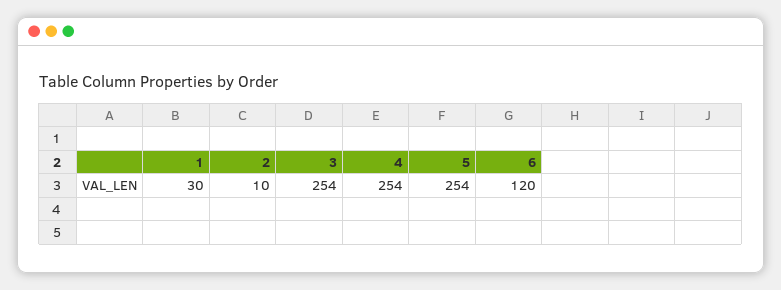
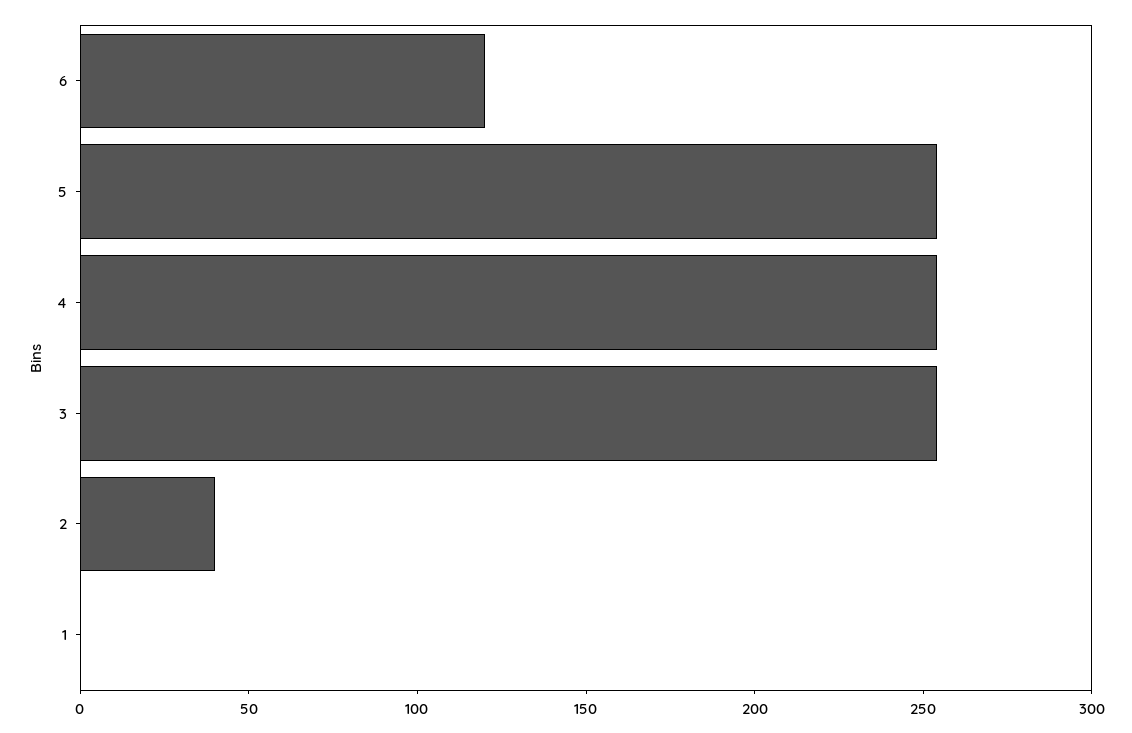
  {
-   "1": 30,
+   "1": 0,
-   "2": 10,
+   "2": 40,
    "3": 254,
    "4": 254,
    "5": 254,
    "6": 120
  }

